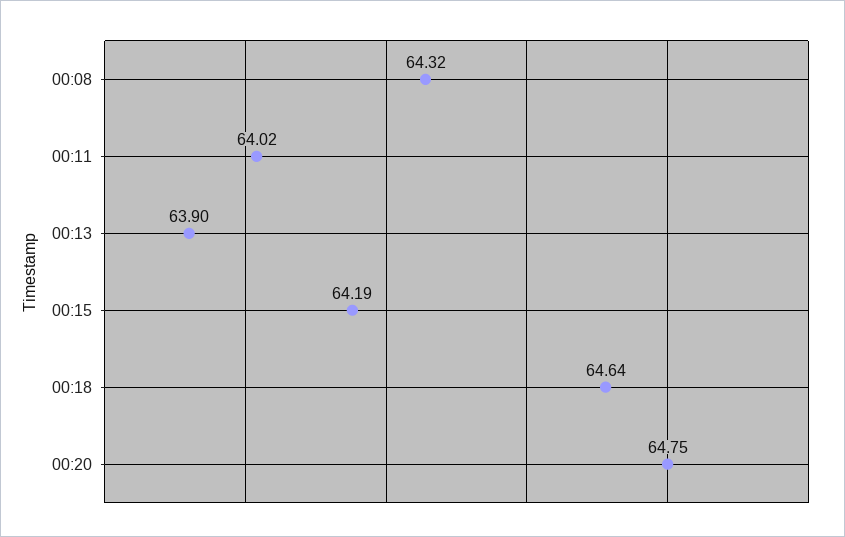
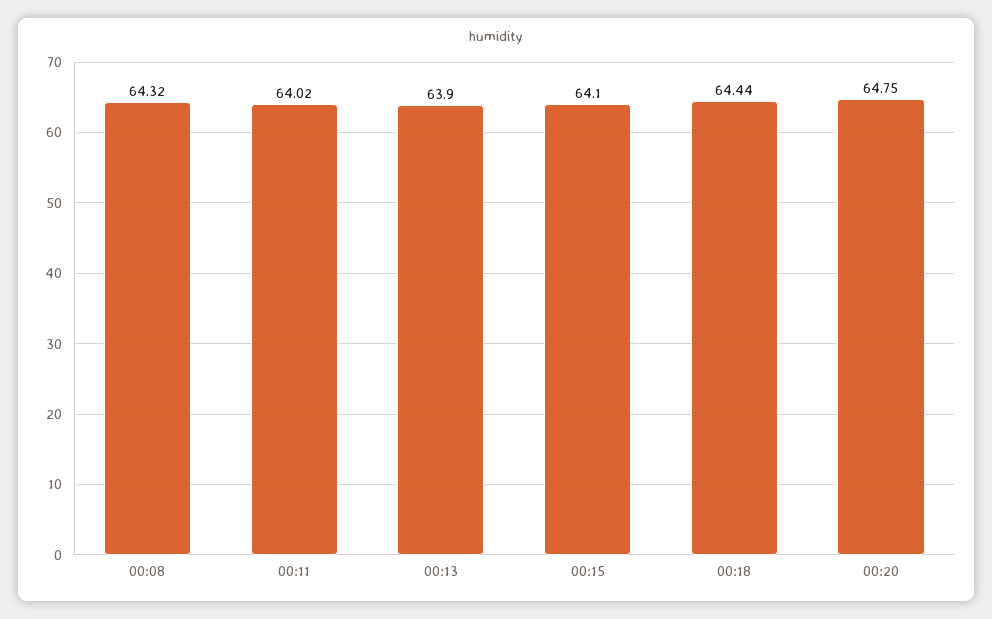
  {
    "00:08": 64.32,
    "00:11": 64.02,
    "00:13": 63.9,
-   "00:15": 64.19,
+   "00:15": 64.1,
-   "00:18": 64.64,
+   "00:18": 64.44,
    "00:20": 64.75
  }

